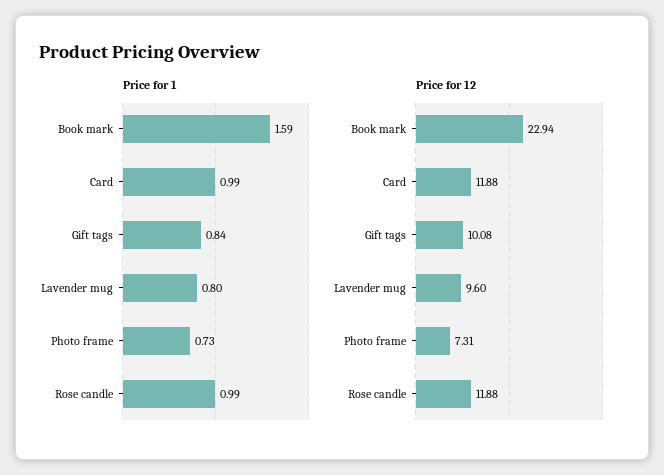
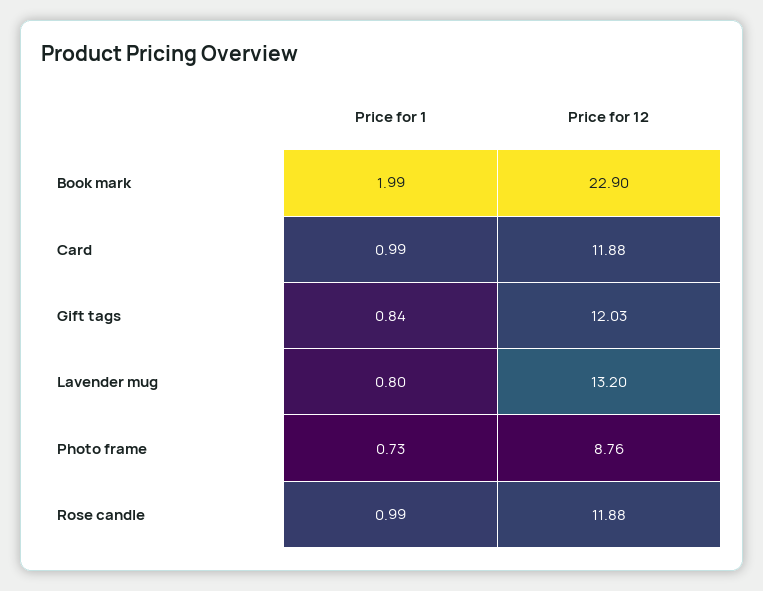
  {
    "Price for 1": {
-     "Book mark": 1.59,
+     "Book mark": 1.99,
      "Card": 0.99,
      "Gift tags": 0.84,
      "Lavender mug": 0.8,
      "Photo frame": 0.73,
      "Rose candle": 0.99
    },
    "Price for 12": {
-     "Book mark": 22.94,
+     "Book mark": 22.9,
      "Card": 11.88,
-     "Gift tags": 10.08,
+     "Gift tags": 12.03,
-     "Lavender mug": 9.6,
+     "Lavender mug": 13.2,
-     "Photo frame": 7.31,
+     "Photo frame": 8.76,
      "Rose candle": 11.88
    }
  }

